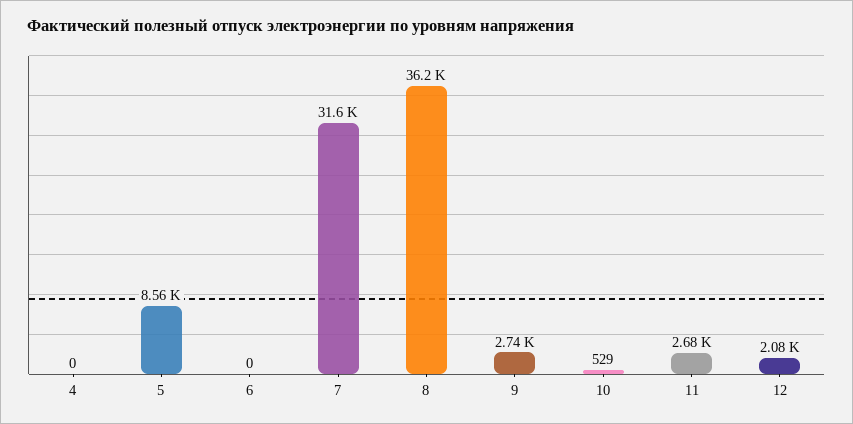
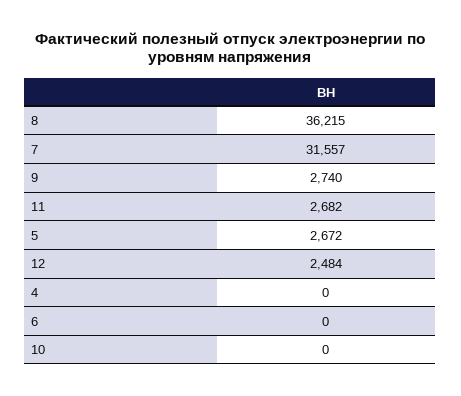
  {
    "4": 0,
-   "5": 8560,
+   "5": 2672,
    "6": 0,
    "7": 31557,
    "8": 36215,
    "9": 2740,
-   "10": 529,
+   "10": 0,
    "11": 2682,
-   "12": 2080
+   "12": 2484
  }

